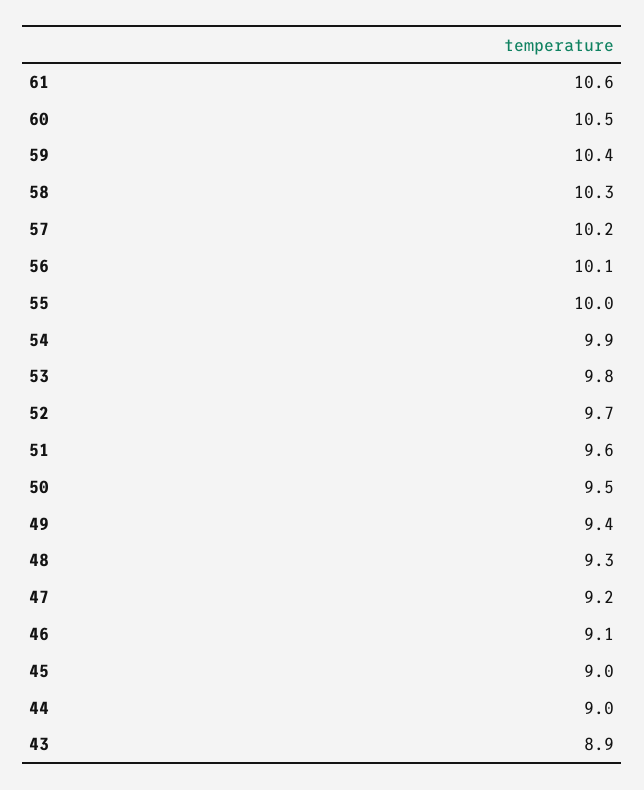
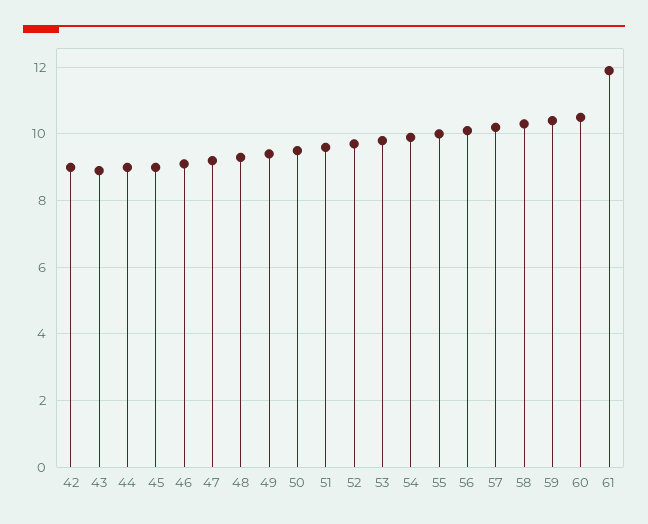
  {
-   "61": 10.6,
+   "61": 12,
    "60": 10.5,
    "59": 10.4,
    "58": 10.3,
    "57": 10.2,
    "56": 10.1,
    "55": 10,
    "54": 9.9,
    "53": 9.8,
    "52": 9.7,
    "51": 9.6,
    "50": 9.5,
    "49": 9.4,
    "48": 9.3,
    "47": 9.2,
    "46": 9.1,
    "45": 9,
    "44": 9,
-   "43": 8.9
+   "43": 8.9,
+   "42": 9
  }

